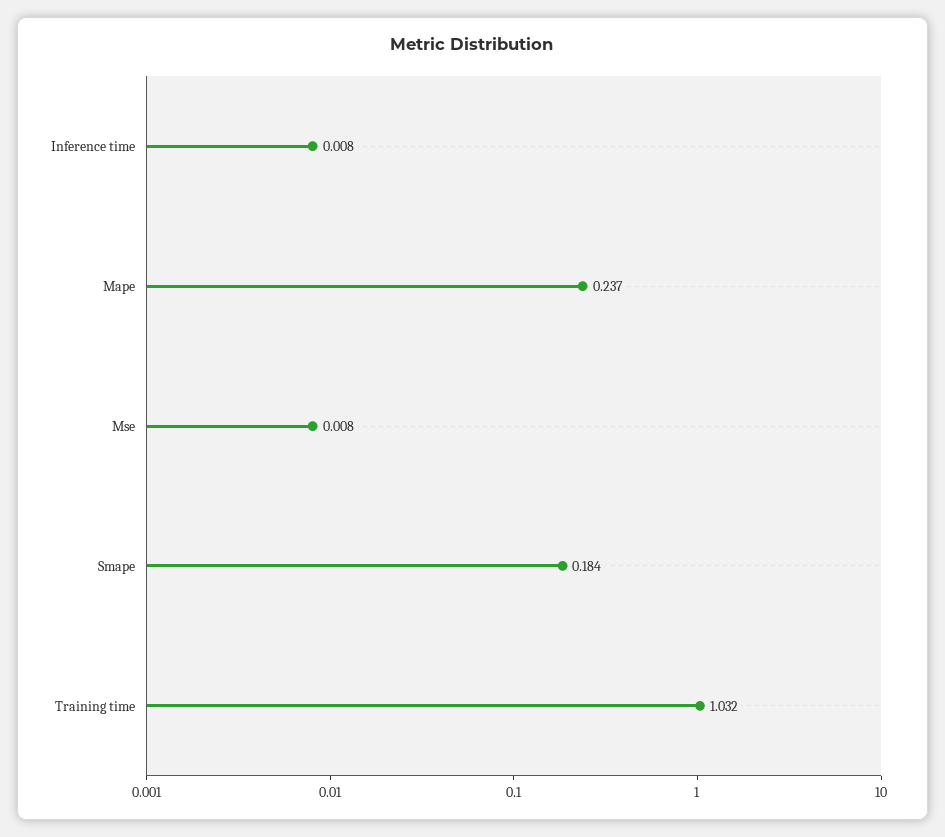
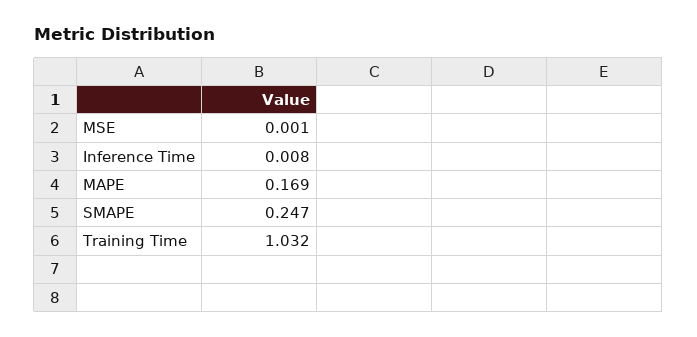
  {
    "Inference time": 0.008,
-   "Mape": 0.237,
+   "Mape": 0.169,
-   "Mse": 0.008,
+   "Mse": 0.001,
-   "Smape": 0.184,
+   "Smape": 0.247,
    "Training time": 1.032
  }

